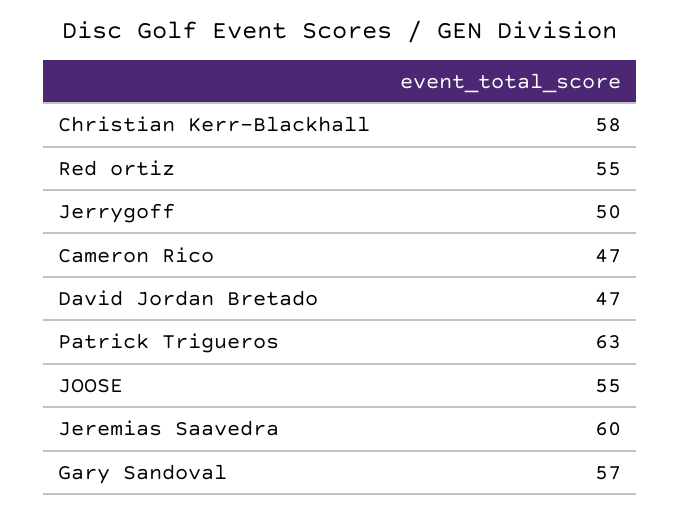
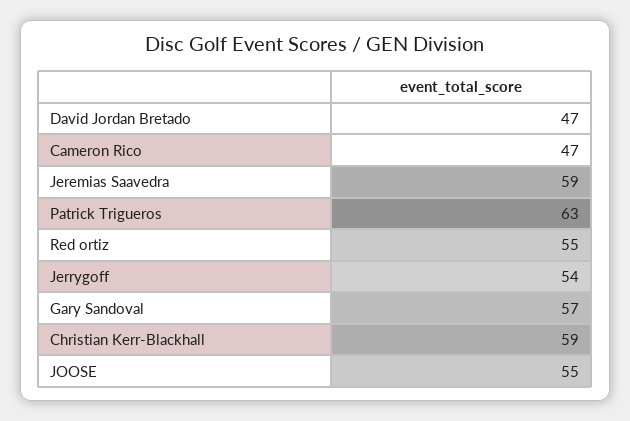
  {
-   "Christian Kerr-Blackhall": 58,
+   "Christian Kerr-Blackhall": 59,
    "Red ortiz": 55,
-   "Jerrygoff": 50,
+   "Jerrygoff": 54,
    "Cameron Rico": 47,
    "David Jordan Bretado": 47,
    "Patrick Trigueros": 63,
    "JOOSE": 55,
-   "Jeremias Saavedra": 60,
+   "Jeremias Saavedra": 59,
    "Gary Sandoval": 57
  }

